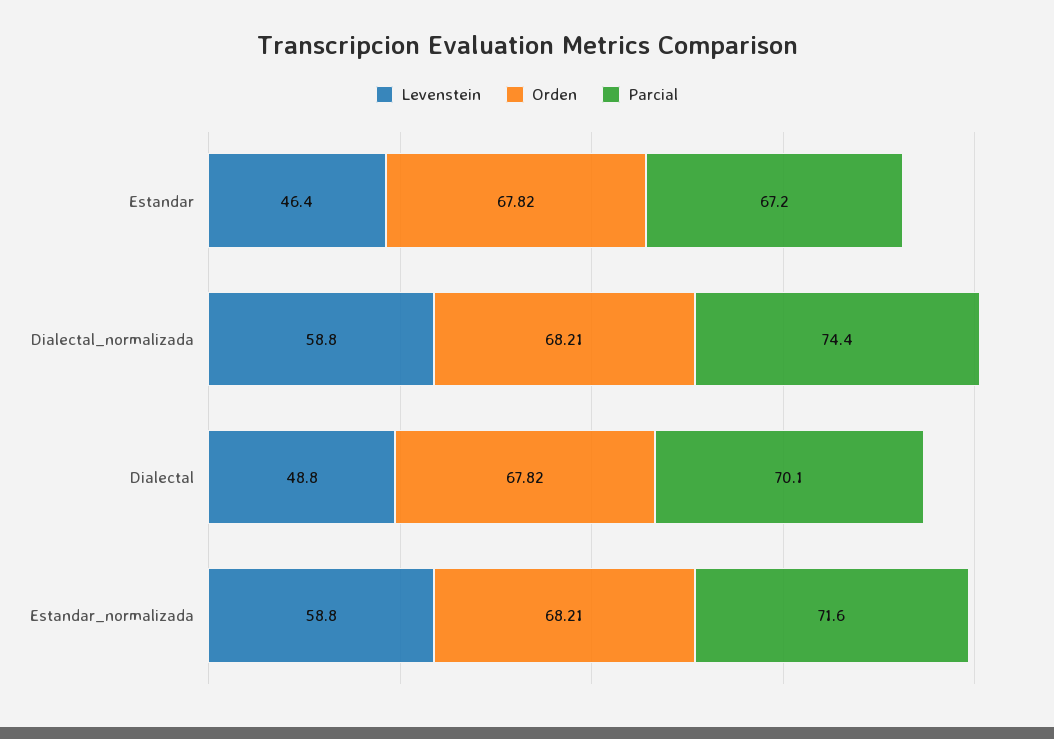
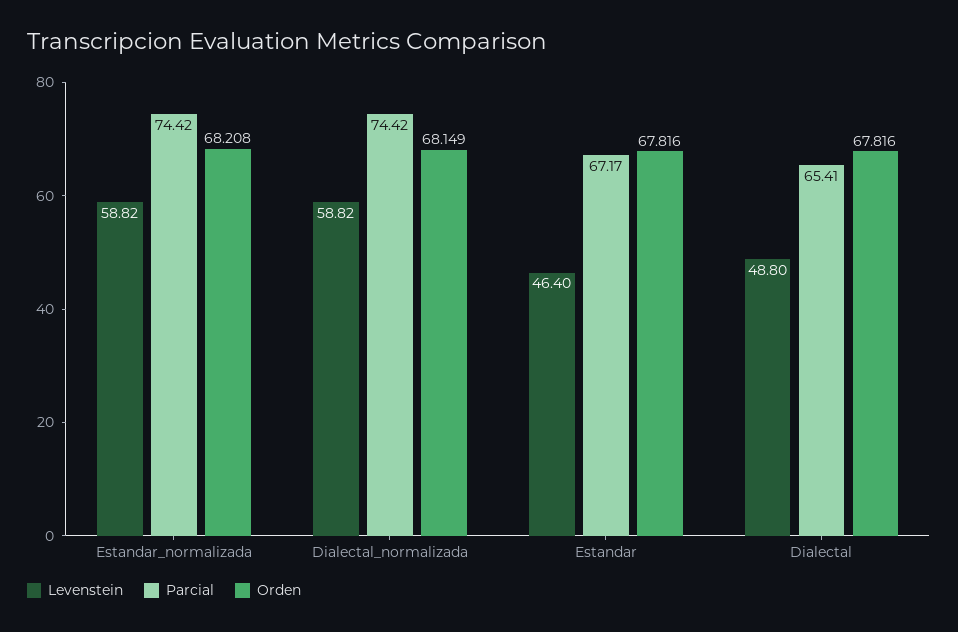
  {
    "Levenstein": {
      "Estandar": 46.4,
      "Dialectal_normalizada": 58.82,
      "Dialectal": 48.8,
      "Estandar_normalizada": 58.82
    },
    "Orden": {
      "Estandar": 67.816,
-     "Dialectal_normalizada": 68.21,
+     "Dialectal_normalizada": 68.149,
      "Dialectal": 67.816,
      "Estandar_normalizada": 68.208
    },
    "Parcial": {
      "Estandar": 67.17,
      "Dialectal_normalizada": 74.42,
-     "Dialectal": 70.1,
+     "Dialectal": 65.41,
-     "Estandar_normalizada": 71.6
+     "Estandar_normalizada": 74.42
    }
  }

